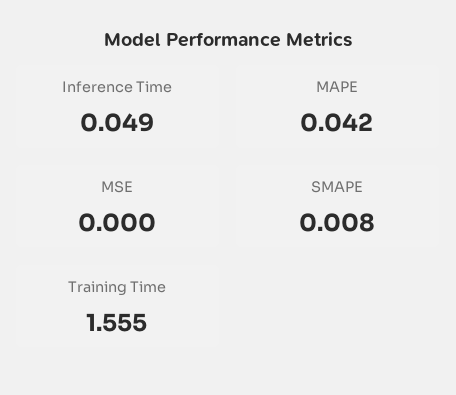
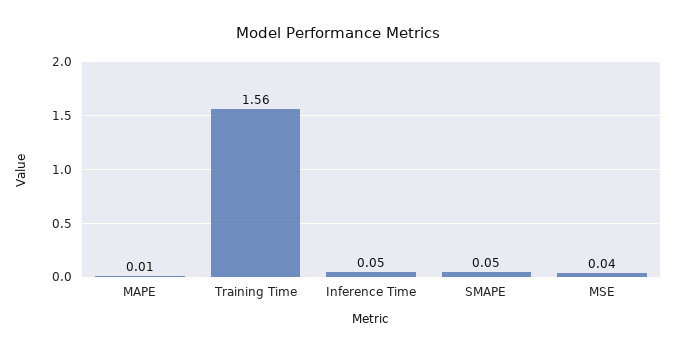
  {
    "Inference Time": 0.049,
-   "MAPE": 0.042,
+   "MAPE": 0.01,
-   "MSE": 0,
+   "MSE": 0.04,
-   "SMAPE": 0.008,
+   "SMAPE": 0.05,
    "Training Time": 1.555
  }

